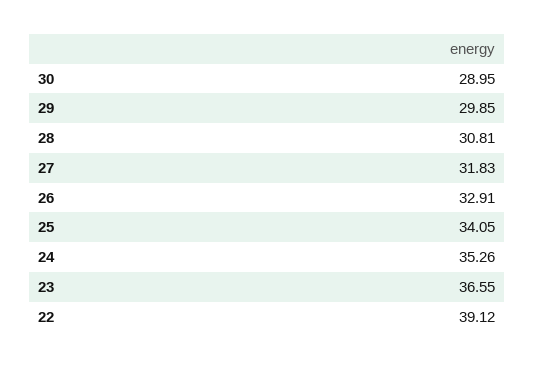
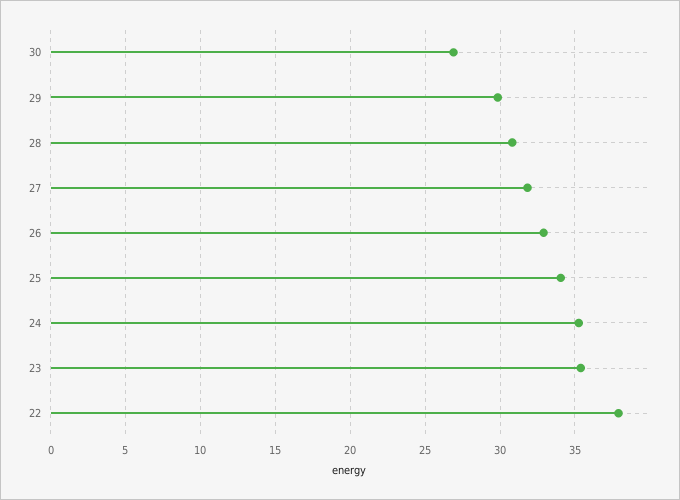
  {
-   "30": 28.95,
+   "30": 27,
    "29": 29.85,
    "28": 30.81,
    "27": 31.83,
    "26": 32.91,
    "25": 34.05,
    "24": 35.26,
-   "23": 36.55,
+   "23": 35.5,
-   "22": 39.12
+   "22": 38
  }

